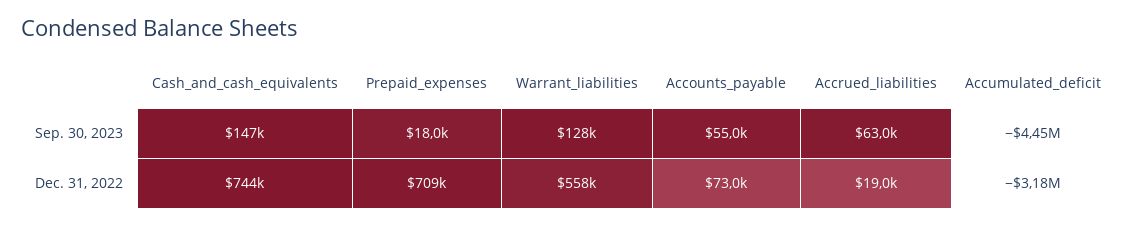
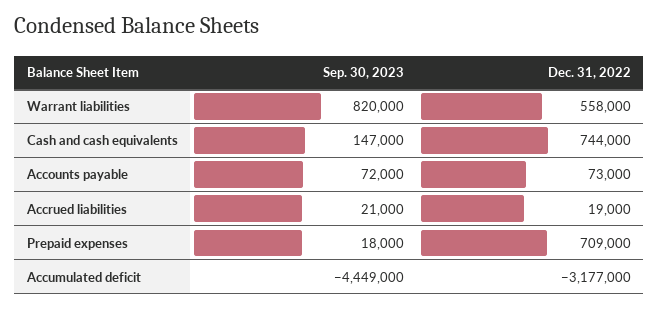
  {
    "Cash_and_cash_equivalents": {
      "Sep. 30, 2023": 147000,
      "Dec. 31, 2022": 744000
    },
    "Prepaid_expenses": {
      "Sep. 30, 2023": 18000,
      "Dec. 31, 2022": 709000
    },
    "Warrant_liabilities": {
-     "Sep. 30, 2023": 128000,
+     "Sep. 30, 2023": 820000,
      "Dec. 31, 2022": 558000
    },
    "Accounts_payable": {
-     "Sep. 30, 2023": 55000,
+     "Sep. 30, 2023": 72000,
      "Dec. 31, 2022": 73000
    },
    "Accrued_liabilities": {
-     "Sep. 30, 2023": 63000,
+     "Sep. 30, 2023": 21000,
      "Dec. 31, 2022": 19000
    },
    "Accumulated_deficit": {
      "Sep. 30, 2023": -4449000,
      "Dec. 31, 2022": -3177000
    }
  }

